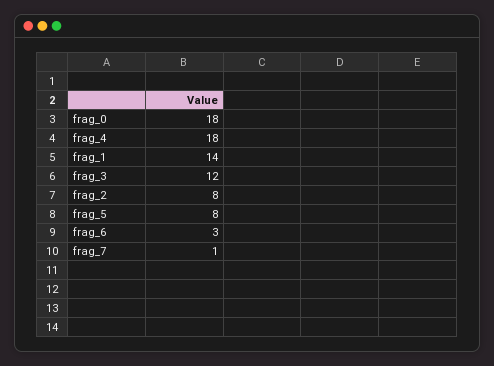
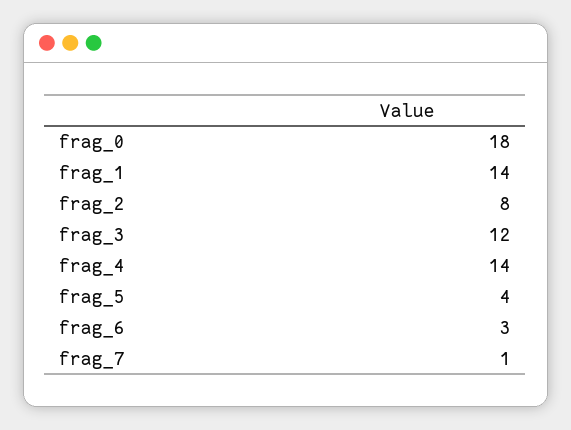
  {
    "frag_0": 18,
-   "frag_4": 18,
+   "frag_4": 14,
    "frag_1": 14,
    "frag_3": 12,
    "frag_2": 8,
-   "frag_5": 8,
+   "frag_5": 4,
    "frag_6": 3,
    "frag_7": 1
  }

